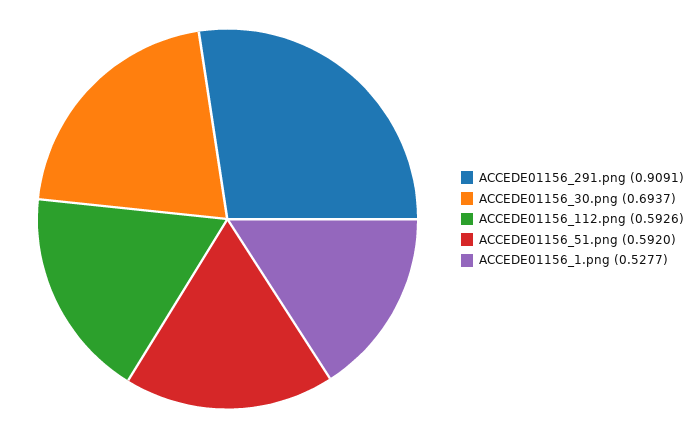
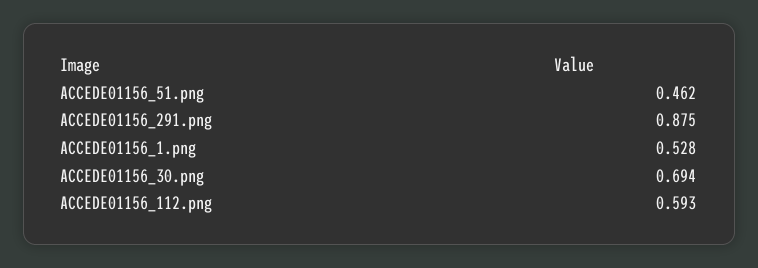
  {
-   "ACCEDE01156_291.png": 0.9091,
+   "ACCEDE01156_291.png": 0.875,
    "ACCEDE01156_30.png": 0.6937,
    "ACCEDE01156_112.png": 0.5926,
-   "ACCEDE01156_51.png": 0.592,
+   "ACCEDE01156_51.png": 0.462,
    "ACCEDE01156_1.png": 0.5277
  }

